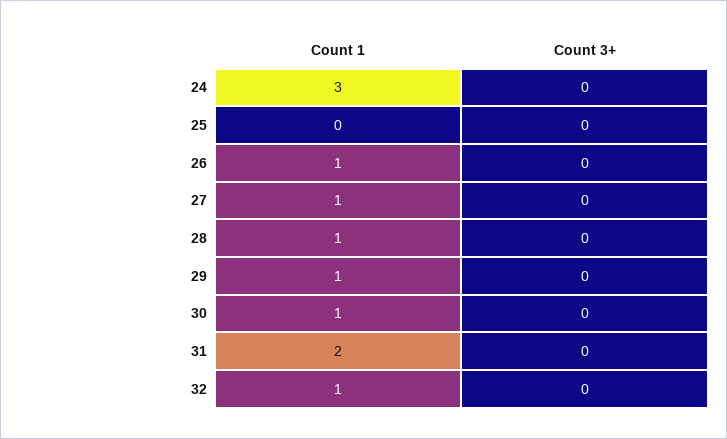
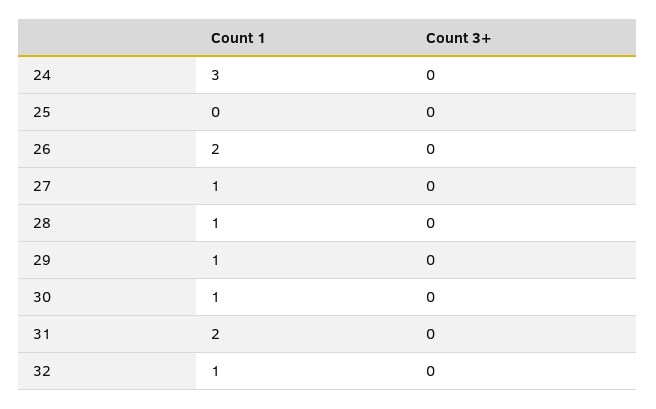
  {
    "Count 1": {
      "24": 3,
      "25": 0,
-     "26": 1,
+     "26": 2,
      "27": 1,
      "28": 1,
      "29": 1,
      "30": 1,
      "31": 2,
      "32": 1
    },
    "Count 3+": {
      "24": 0,
      "25": 0,
      "26": 0,
      "27": 0,
      "28": 0,
      "29": 0,
      "30": 0,
      "31": 0,
      "32": 0
    }
  }

